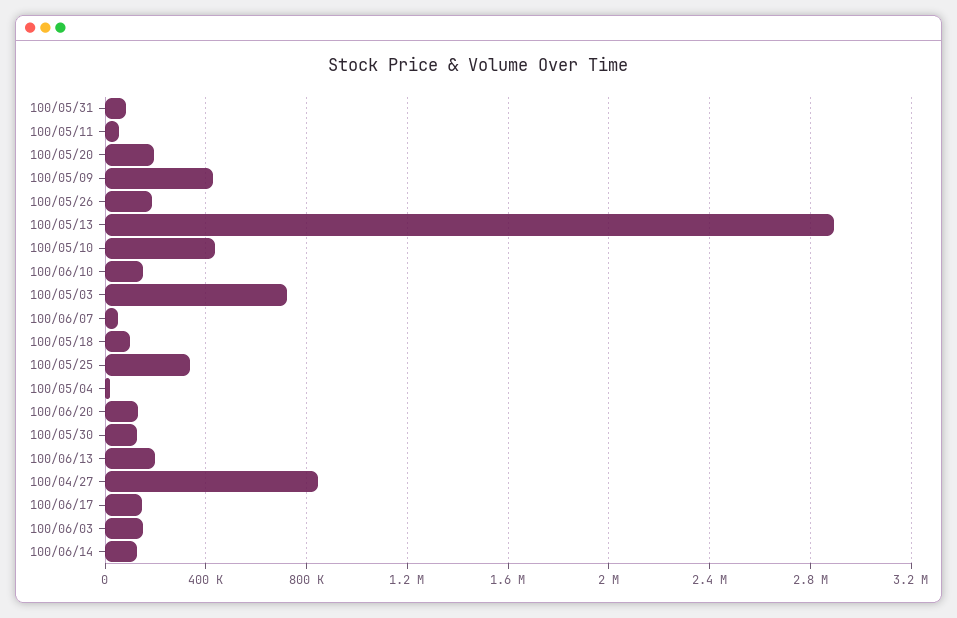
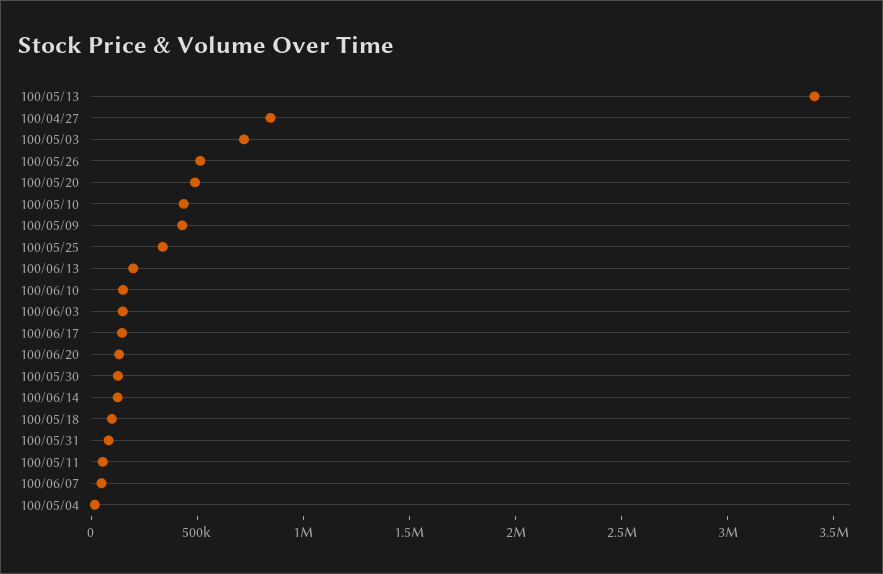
  {
    "100/05/31": 100000,
    "100/05/11": 50000,
-   "100/05/20": 200000,
+   "100/05/20": 500000,
    "100/05/09": 450000,
-   "100/05/26": 200000,
+   "100/05/26": 500000,
-   "100/05/13": 2900000,
+   "100/05/13": 3400000,
    "100/05/10": 450000,
    "100/06/10": 150000,
    "100/05/03": 700000,
    "100/06/07": 50000,
    "100/05/18": 100000,
    "100/05/25": 350000,
    "100/05/04": 0,
    "100/06/20": 150000,
    "100/05/30": 150000,
    "100/06/13": 200000,
    "100/04/27": 850000,
    "100/06/17": 150000,
    "100/06/03": 150000,
    "100/06/14": 150000
  }

